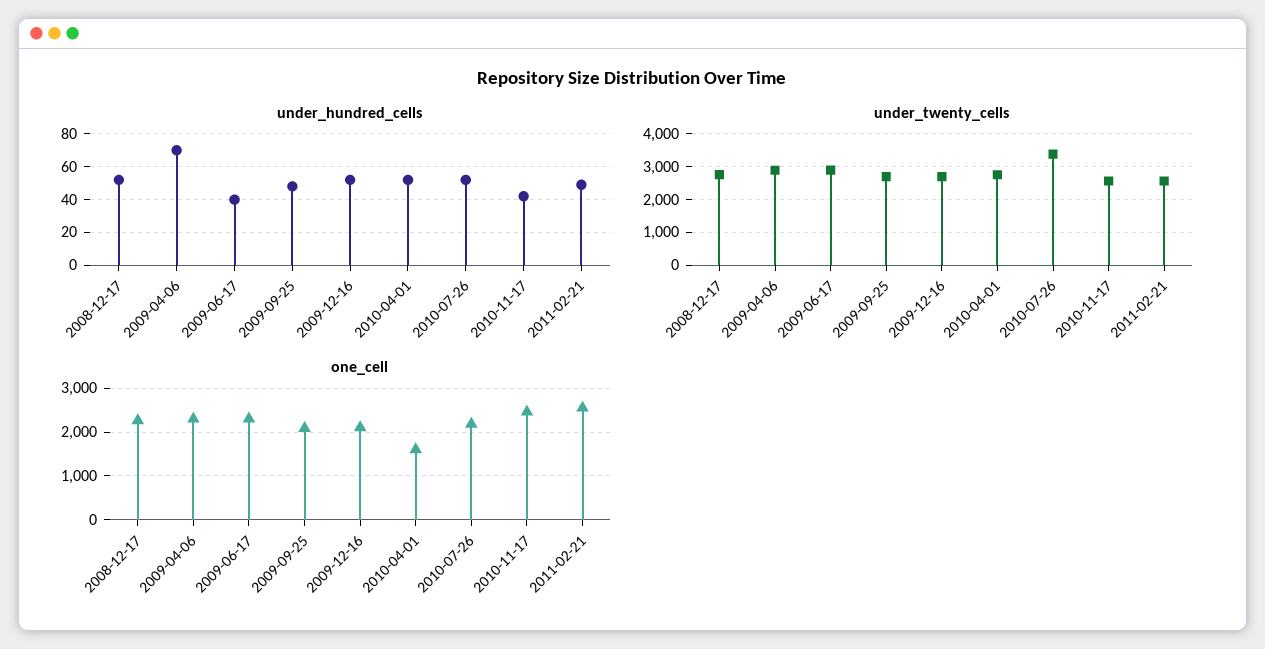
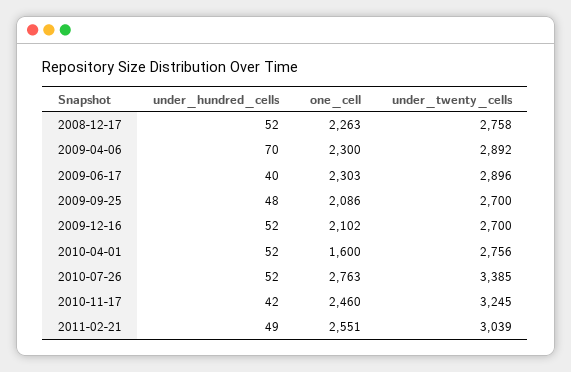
  {
    "under_hundred_cells": {
      "2008-12-17": 52,
      "2009-04-06": 70,
      "2009-06-17": 40,
      "2009-09-25": 48,
      "2009-12-16": 52,
      "2010-04-01": 52,
      "2010-07-26": 52,
      "2010-11-17": 42,
      "2011-02-21": 49
    },
    "under_twenty_cells": {
      "2008-12-17": 2758,
      "2009-04-06": 2892,
      "2009-06-17": 2896,
      "2009-09-25": 2700,
      "2009-12-16": 2700,
      "2010-04-01": 2756,
      "2010-07-26": 3385,
-     "2010-11-17": 2600,
+     "2010-11-17": 3245,
-     "2011-02-21": 2600
+     "2011-02-21": 3039
    },
    "one_cell": {
      "2008-12-17": 2263,
      "2009-04-06": 2300,
      "2009-06-17": 2303,
      "2009-09-25": 2086,
      "2009-12-16": 2102,
      "2010-04-01": 1600,
-     "2010-07-26": 2200,
+     "2010-07-26": 2763,
      "2010-11-17": 2460,
      "2011-02-21": 2551
    }
  }

